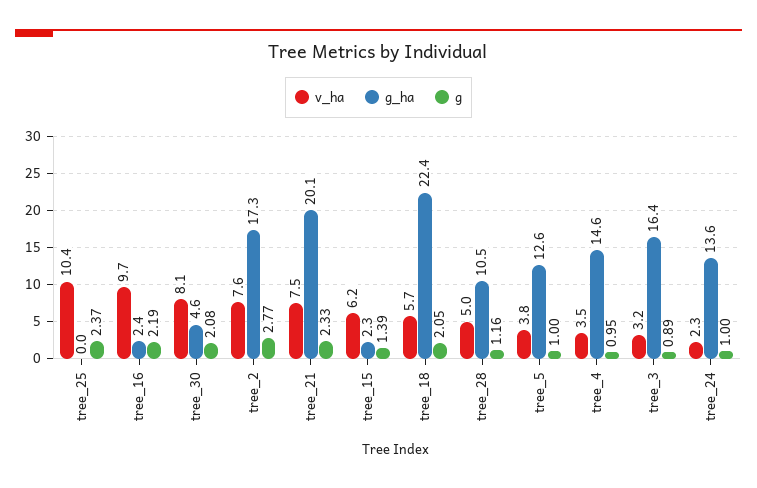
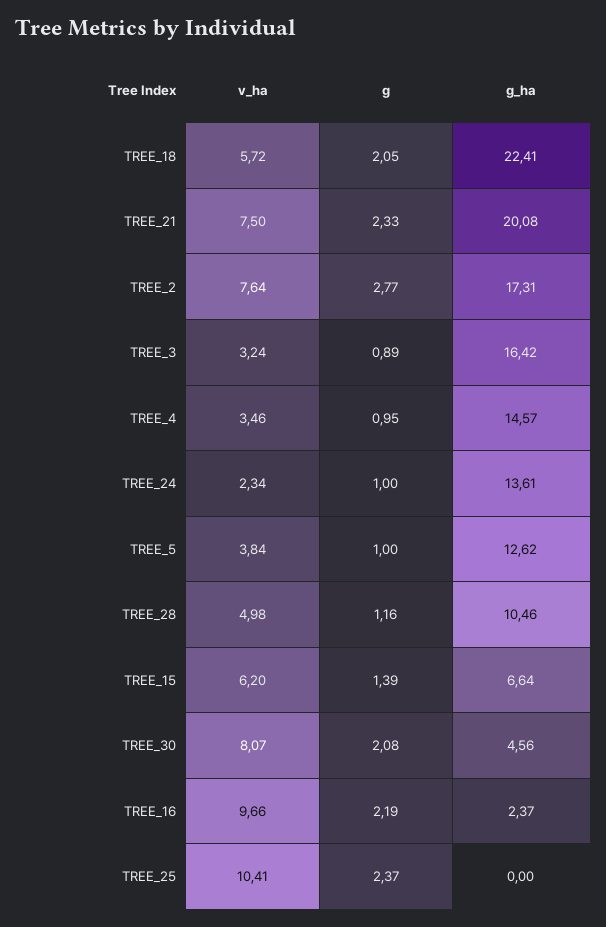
  {
    "v_ha": {
      "tree_25": 10.41,
      "tree_16": 9.66,
      "tree_30": 8.07,
      "tree_2": 7.64,
      "tree_21": 7.5,
      "tree_15": 6.2,
      "tree_18": 5.72,
      "tree_28": 4.98,
      "tree_5": 3.84,
      "tree_4": 3.46,
      "tree_3": 3.24,
      "tree_24": 2.34
    },
    "g_ha": {
      "tree_25": 0,
      "tree_16": 2.37,
      "tree_30": 4.56,
      "tree_2": 17.31,
      "tree_21": 20.08,
-     "tree_15": 2.3,
+     "tree_15": 6.64,
      "tree_18": 22.41,
      "tree_28": 10.46,
      "tree_5": 12.62,
      "tree_4": 14.57,
      "tree_3": 16.42,
      "tree_24": 13.61
    },
    "g": {
      "tree_25": 2.37,
      "tree_16": 2.19,
      "tree_30": 2.08,
      "tree_2": 2.77,
      "tree_21": 2.33,
      "tree_15": 1.39,
      "tree_18": 2.05,
      "tree_28": 1.16,
      "tree_5": 1,
      "tree_4": 0.95,
      "tree_3": 0.89,
      "tree_24": 1
    }
  }

